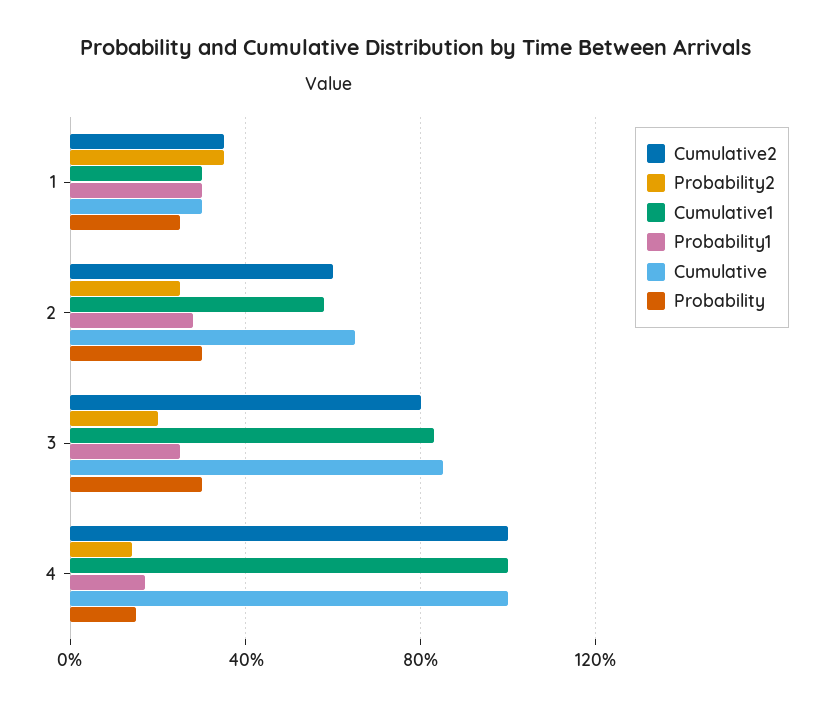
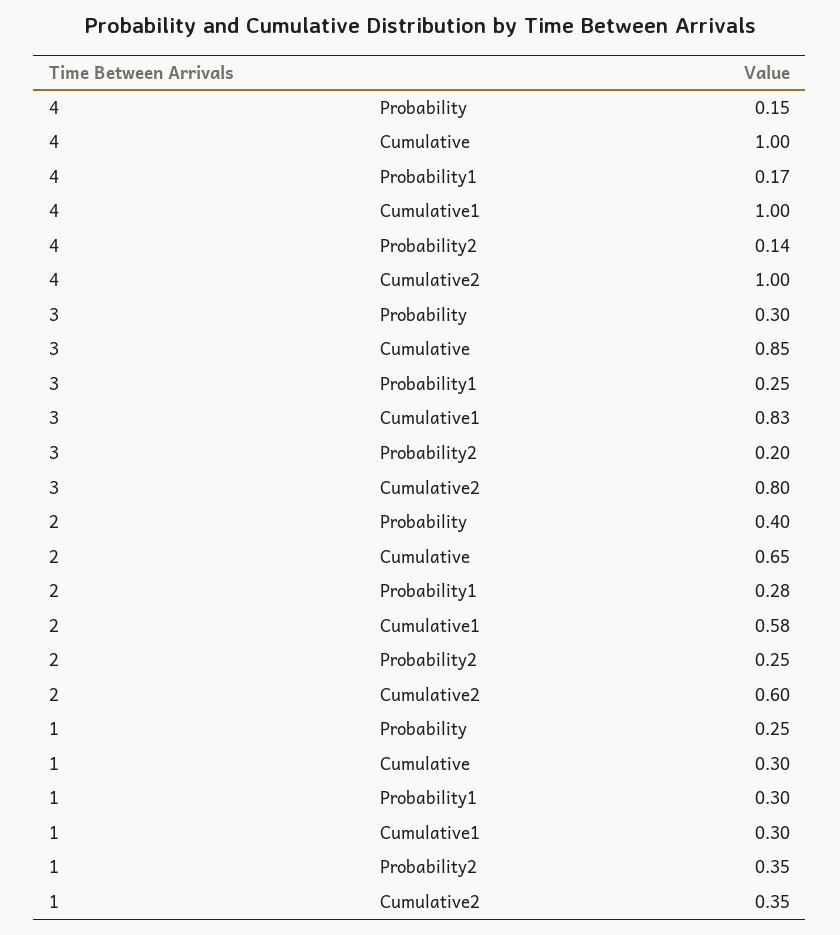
  {
    "Cumulative2": {
      "1": 0.35,
      "2": 0.6,
      "3": 0.8,
      "4": 1
    },
    "Probability2": {
      "1": 0.35,
      "2": 0.25,
      "3": 0.2,
      "4": 0.14
    },
    "Cumulative1": {
      "1": 0.3,
      "2": 0.58,
      "3": 0.83,
      "4": 1
    },
    "Probability1": {
      "1": 0.3,
      "2": 0.28,
      "3": 0.25,
      "4": 0.17
    },
    "Cumulative": {
      "1": 0.3,
      "2": 0.65,
      "3": 0.85,
      "4": 1
    },
    "Probability": {
      "1": 0.25,
-     "2": 0.3,
+     "2": 0.4,
      "3": 0.3,
      "4": 0.15
    }
  }

